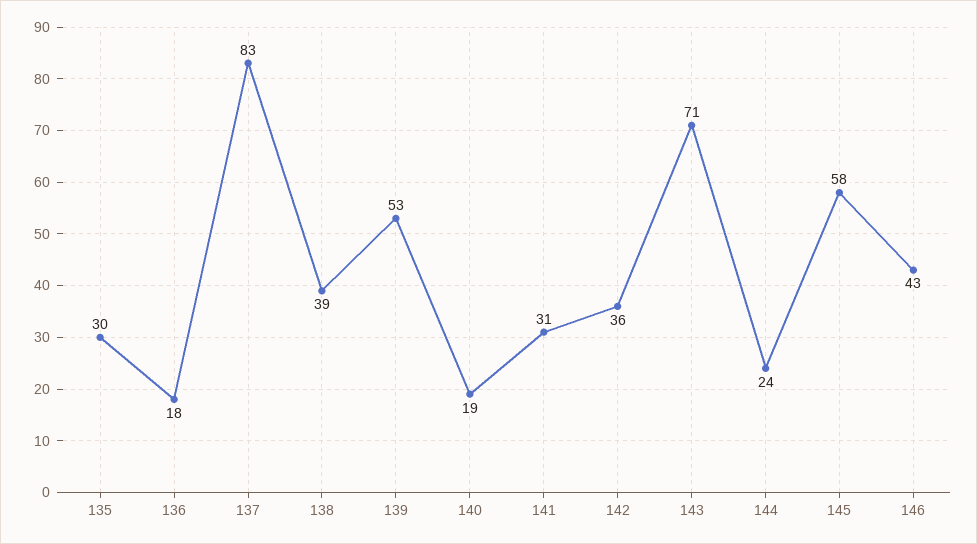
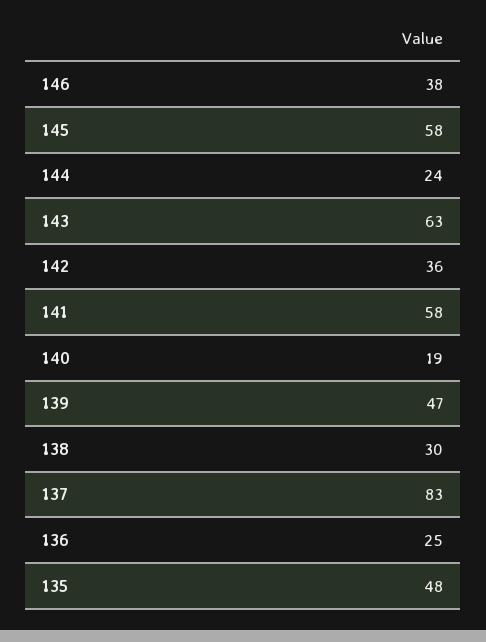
  {
-   "135": 30,
+   "135": 48,
-   "136": 18,
+   "136": 25,
    "137": 83,
-   "138": 39,
+   "138": 30,
-   "139": 53,
+   "139": 47,
    "140": 19,
-   "141": 31,
+   "141": 58,
    "142": 36,
-   "143": 71,
+   "143": 63,
    "144": 24,
    "145": 58,
-   "146": 43
+   "146": 38
  }

